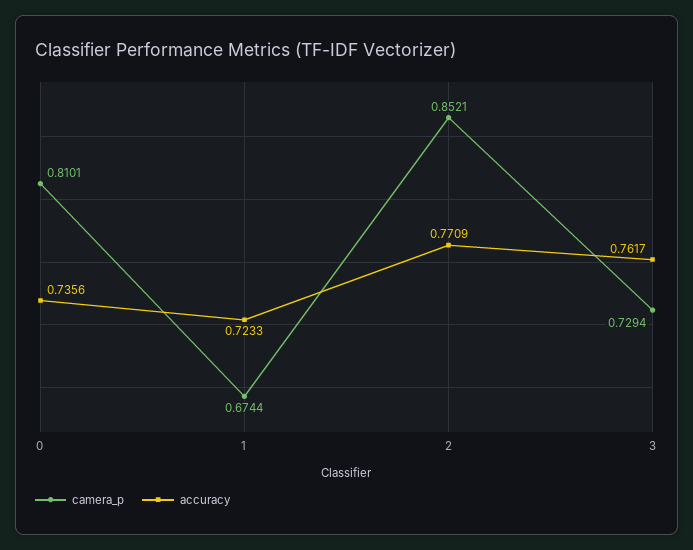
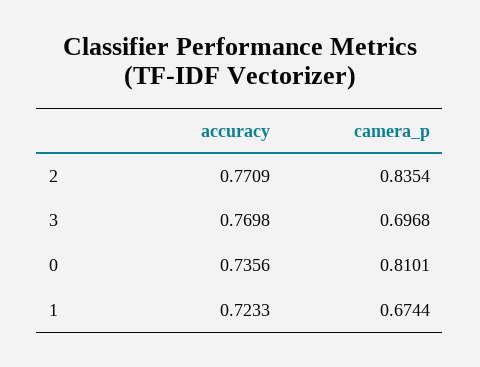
  {
    "camera_p": {
      "0": 0.8101,
      "1": 0.6744,
-     "2": 0.8521,
+     "2": 0.8354,
-     "3": 0.7294
+     "3": 0.6968
    },
    "accuracy": {
      "0": 0.7356,
      "1": 0.7233,
      "2": 0.7709,
-     "3": 0.7617
+     "3": 0.7698
    }
  }

